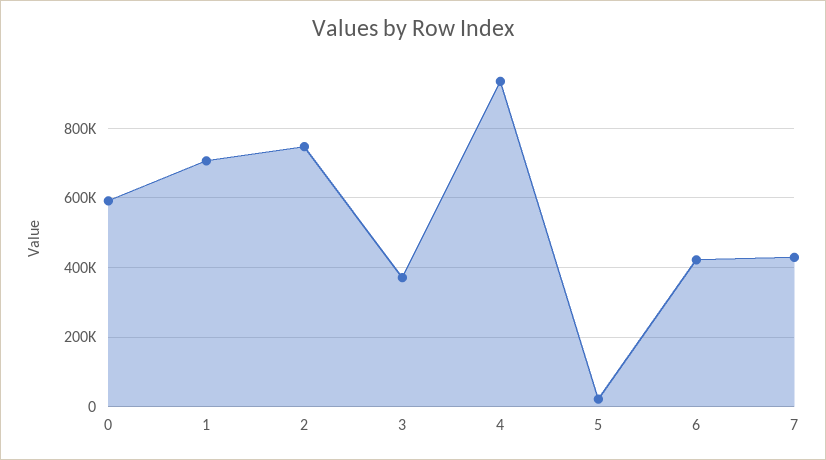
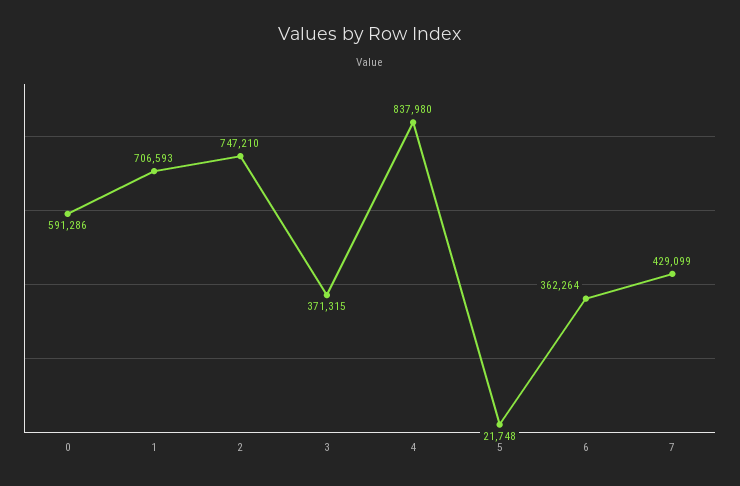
  {
    "0": 591286,
    "1": 706593,
    "2": 747210,
    "3": 371315,
-   "4": 940000,
+   "4": 837980,
    "5": 21748,
-   "6": 420000,
+   "6": 362264,
    "7": 429099
  }

